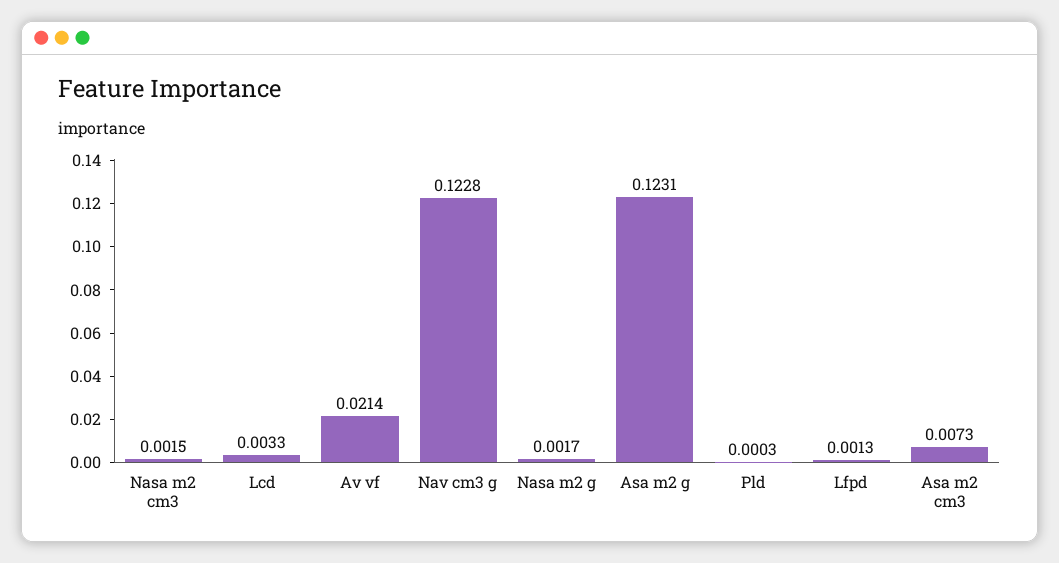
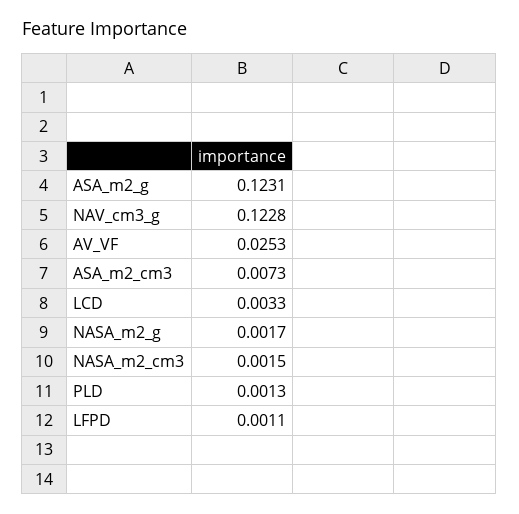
  {
    "Nasa m2 cm3": 0.0015,
    "Lcd": 0.0033,
-   "Av vf": 0.0214,
+   "Av vf": 0.0253,
    "Nav cm3 g": 0.1228,
    "Nasa m2 g": 0.0017,
    "Asa m2 g": 0.1231,
-   "Pld": 0.0003,
+   "Pld": 0.0013,
-   "Lfpd": 0.0013,
+   "Lfpd": 0.0011,
    "Asa m2 cm3": 0.0073
  }

